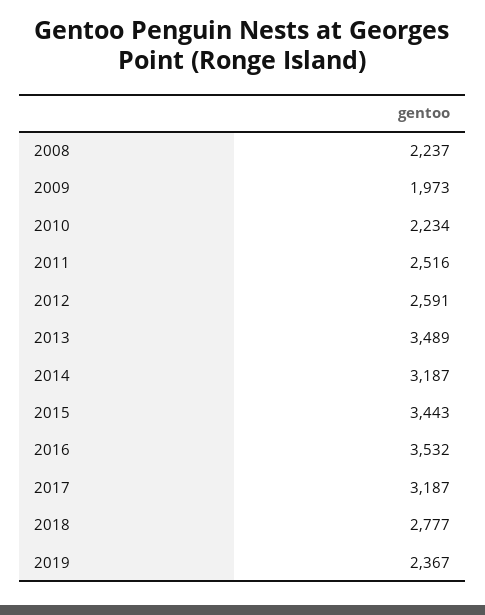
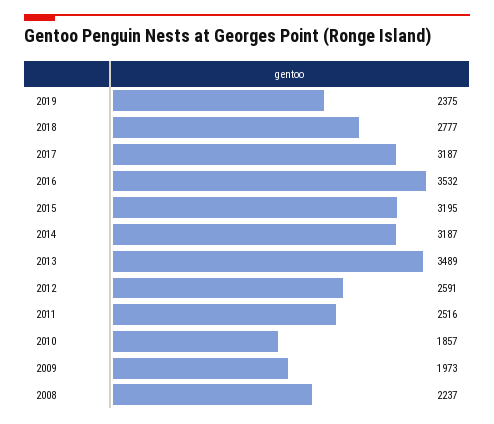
  {
    "2008": 2237,
    "2009": 1973,
-   "2010": 2234,
+   "2010": 1857,
    "2011": 2516,
    "2012": 2591,
    "2013": 3489,
    "2014": 3187,
-   "2015": 3443,
+   "2015": 3195,
    "2016": 3532,
    "2017": 3187,
    "2018": 2777,
-   "2019": 2367
+   "2019": 2375
  }

